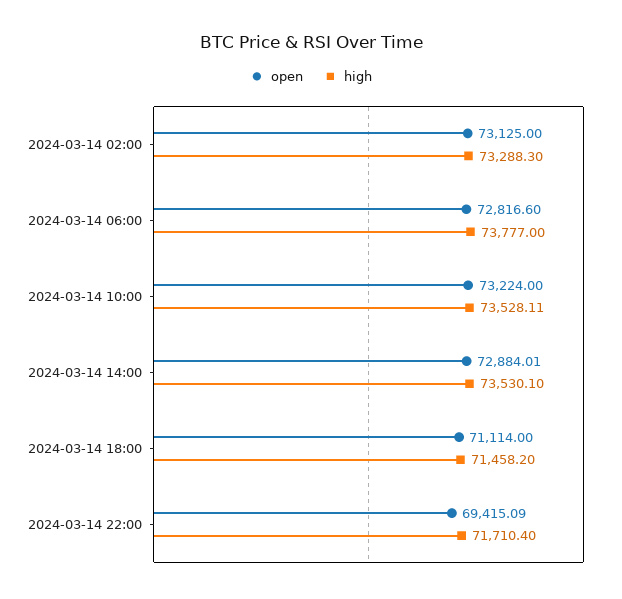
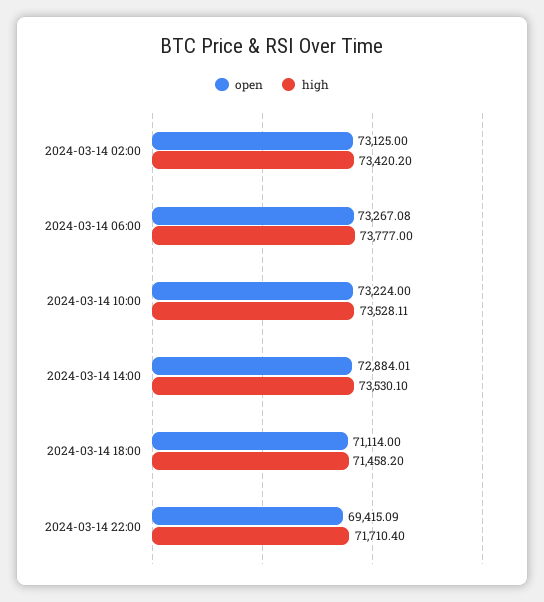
  {
    "open": {
      "2024-03-14 02:00": 73125,
-     "2024-03-14 06:00": 72816.6,
+     "2024-03-14 06:00": 73267.08,
      "2024-03-14 10:00": 73224,
      "2024-03-14 14:00": 72884.01,
      "2024-03-14 18:00": 71114,
      "2024-03-14 22:00": 69415.09
    },
    "high": {
-     "2024-03-14 02:00": 73288.3,
+     "2024-03-14 02:00": 73420.2,
      "2024-03-14 06:00": 73777,
      "2024-03-14 10:00": 73528.11,
      "2024-03-14 14:00": 73530.1,
      "2024-03-14 18:00": 71458.2,
      "2024-03-14 22:00": 71710.4
    }
  }

